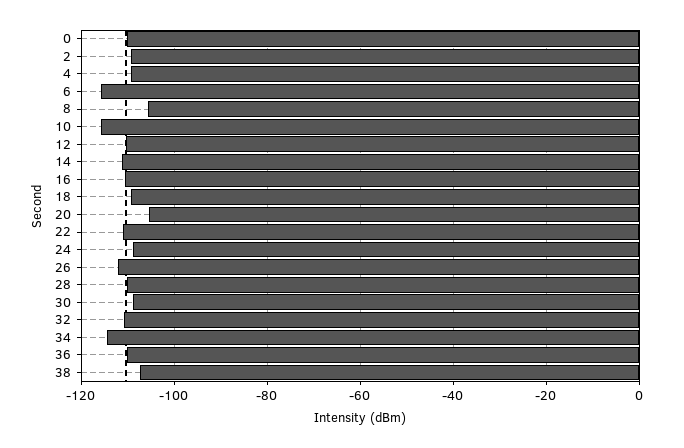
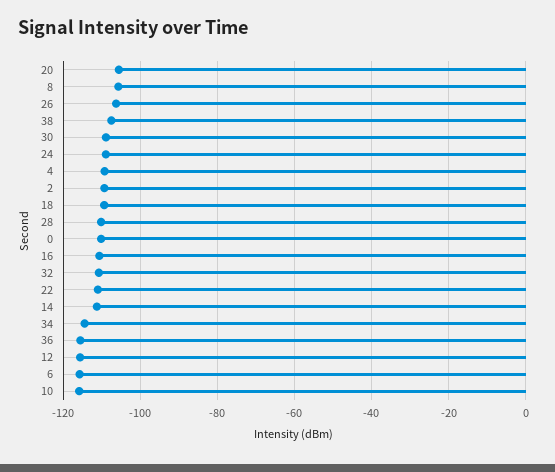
  {
    "0": -110,
    "2": -110,
    "4": -110,
    "6": -116,
    "8": -106,
    "10": -116,
-   "12": -110,
+   "12": -116,
    "14": -112,
    "16": -110,
    "18": -110,
    "20": -106,
    "22": -110,
    "24": -108,
-   "26": -112,
+   "26": -106,
    "28": -110,
    "30": -108,
    "32": -110,
    "34": -114,
-   "36": -110,
+   "36": -116,
    "38": -108
  }

